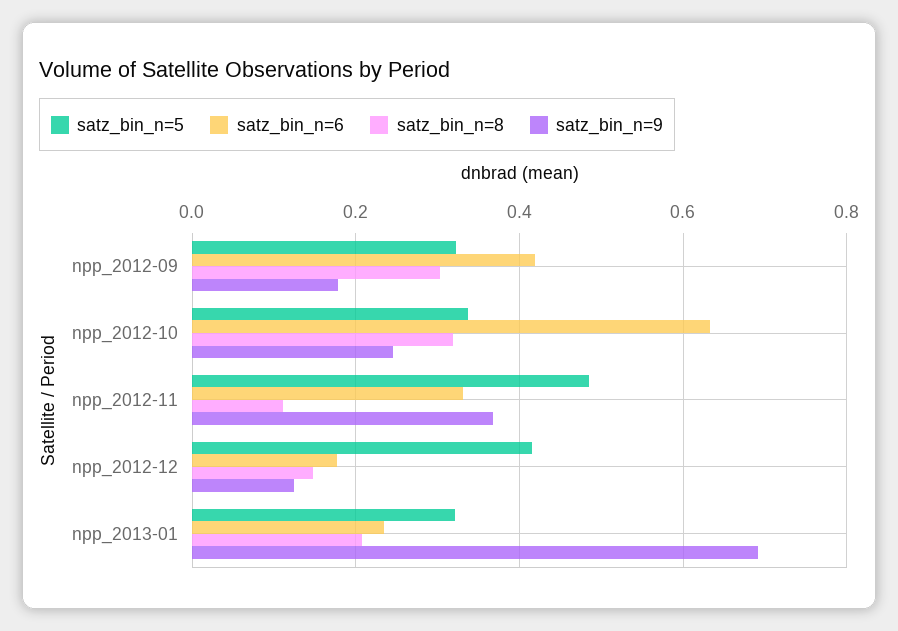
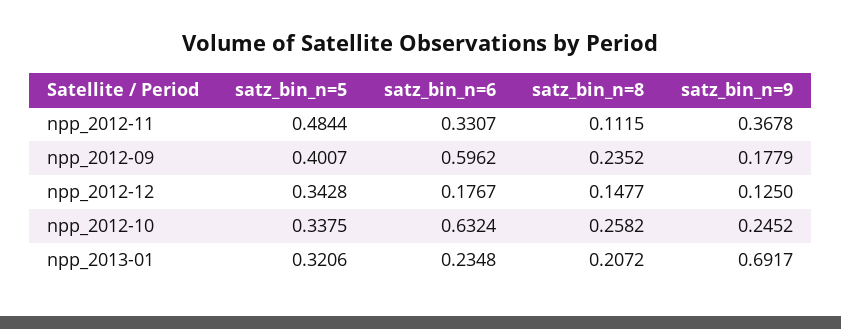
  {
    "satz_bin_n=5": {
-     "npp_2012-09": 0.32,
+     "npp_2012-09": 0.4007,
      "npp_2012-10": 0.3375,
      "npp_2012-11": 0.4844,
-     "npp_2012-12": 0.42,
+     "npp_2012-12": 0.3428,
      "npp_2013-01": 0.3206
    },
    "satz_bin_n=6": {
-     "npp_2012-09": 0.42,
+     "npp_2012-09": 0.5962,
      "npp_2012-10": 0.6324,
      "npp_2012-11": 0.3307,
      "npp_2012-12": 0.1767,
      "npp_2013-01": 0.2348
    },
    "satz_bin_n=8": {
-     "npp_2012-09": 0.3,
+     "npp_2012-09": 0.2352,
-     "npp_2012-10": 0.32,
+     "npp_2012-10": 0.2582,
      "npp_2012-11": 0.1115,
      "npp_2012-12": 0.1477,
      "npp_2013-01": 0.2072
    },
    "satz_bin_n=9": {
      "npp_2012-09": 0.1779,
      "npp_2012-10": 0.2452,
      "npp_2012-11": 0.3678,
      "npp_2012-12": 0.125,
      "npp_2013-01": 0.6917
    }
  }

